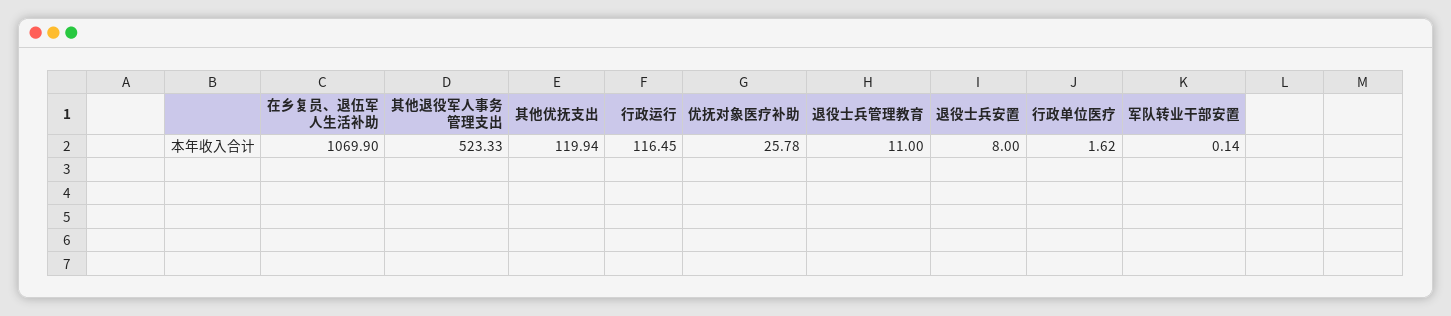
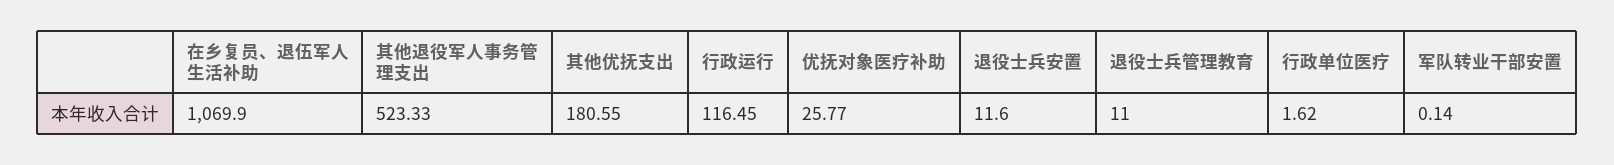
  {
    "在乡复员、退伍军人生活补助": 1069.9,
    "其他退役军人事务管理支出": 523.33,
-   "其他优抚支出": 119.94,
+   "其他优抚支出": 180.55,
    "行政运行": 116.45,
-   "优抚对象医疗补助": 25.78,
+   "优抚对象医疗补助": 25.77,
    "退役士兵管理教育": 11,
-   "退役士兵安置": 8,
+   "退役士兵安置": 11.6,
    "行政单位医疗": 1.62,
    "军队转业干部安置": 0.14
  }

